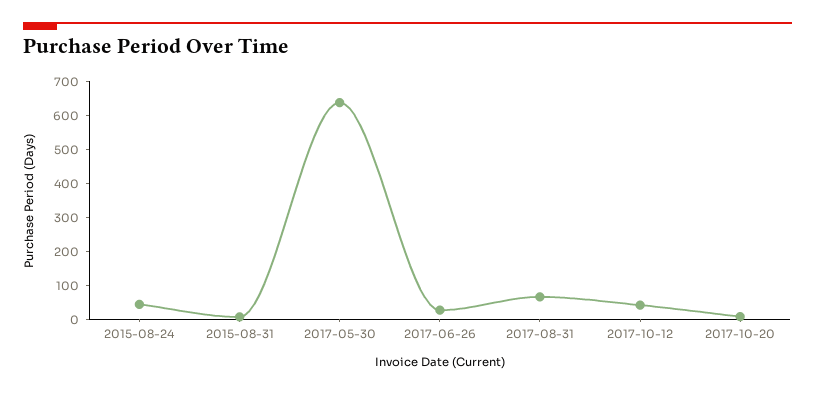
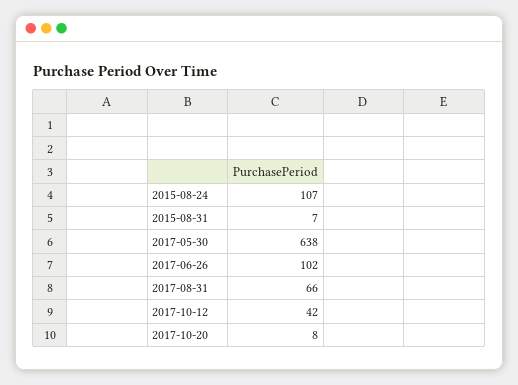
  {
-   "2015-08-24": 50,
+   "2015-08-24": 107,
    "2015-08-31": 7,
    "2017-05-30": 638,
-   "2017-06-26": 25,
+   "2017-06-26": 102,
    "2017-08-31": 66,
    "2017-10-12": 42,
    "2017-10-20": 8
  }

